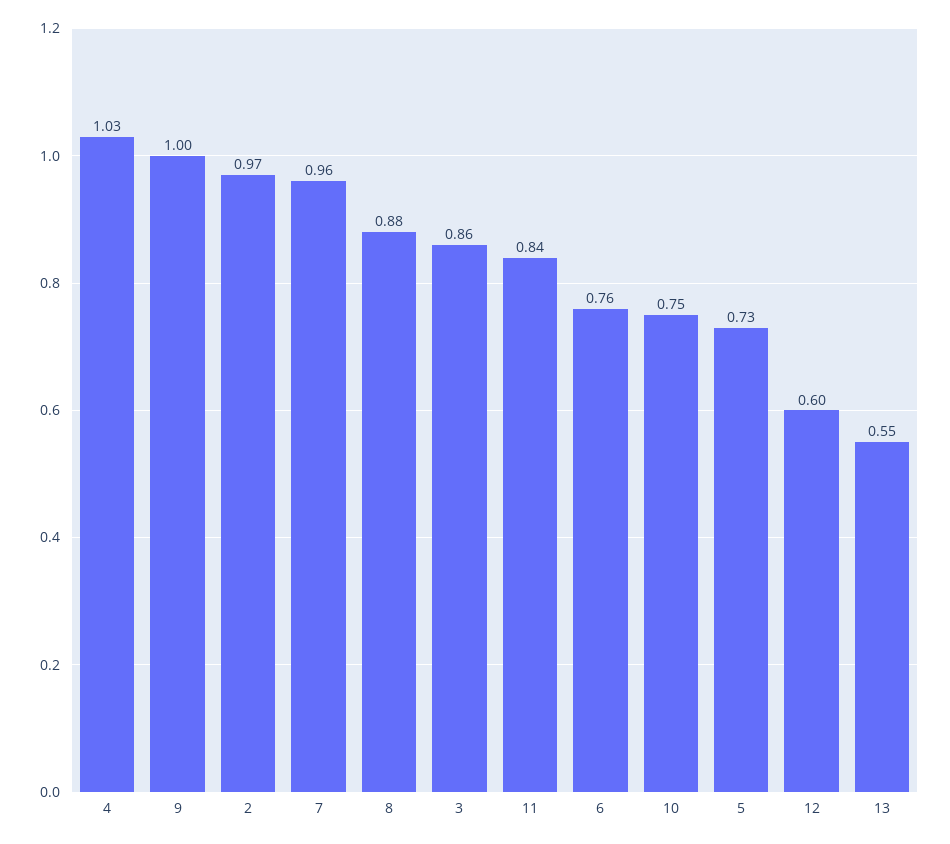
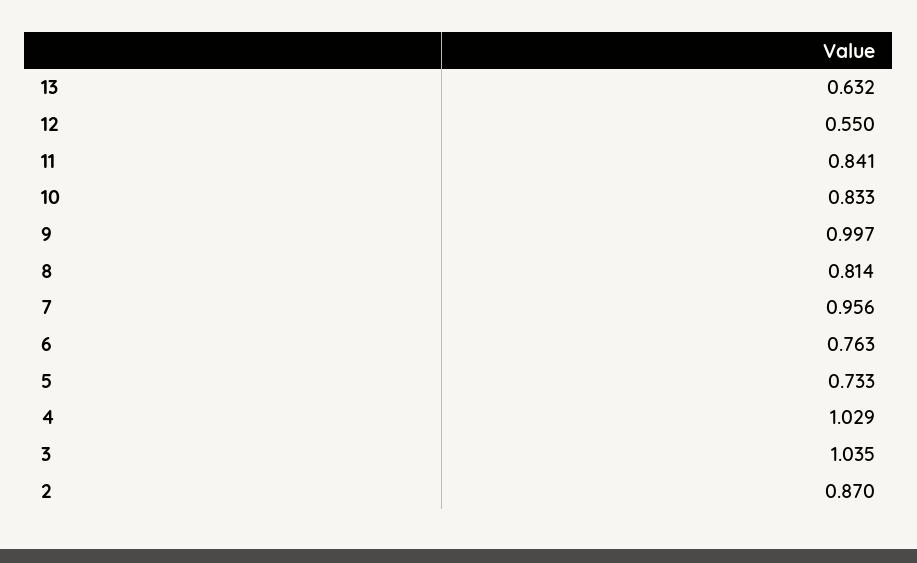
  {
    "4": 1.029,
    "9": 0.997,
-   "2": 0.97,
+   "2": 0.87,
    "7": 0.956,
-   "8": 0.88,
+   "8": 0.814,
-   "3": 0.86,
+   "3": 1.035,
    "11": 0.841,
    "6": 0.763,
-   "10": 0.75,
+   "10": 0.833,
    "5": 0.733,
-   "12": 0.6,
+   "12": 0.55,
-   "13": 0.55
+   "13": 0.632
  }

